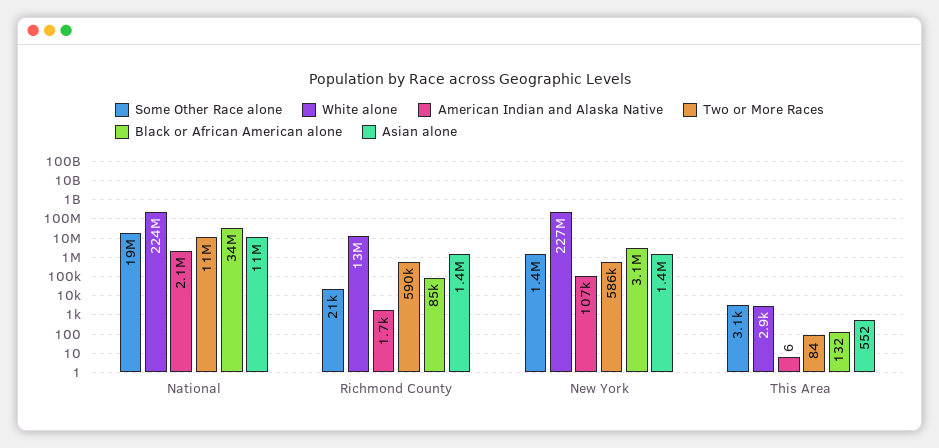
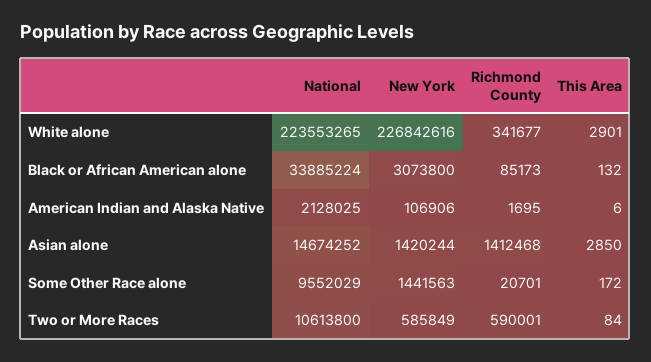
  {
    "Some Other Race alone": {
-     "National": 19000000,
+     "National": 9552029,
      "Richmond County": 20701,
      "New York": 1441563,
-     "This Area": 3100
+     "This Area": 172
    },
    "White alone": {
      "National": 223553265,
-     "Richmond County": 13000000,
+     "Richmond County": 341677,
      "New York": 226842616,
      "This Area": 2901
    },
    "American Indian and Alaska Native": {
      "National": 2128025,
      "Richmond County": 1695,
      "New York": 106906,
      "This Area": 6
    },
    "Two or More Races": {
      "National": 10613800,
      "Richmond County": 590001,
      "New York": 585849,
      "This Area": 84
    },
    "Black or African American alone": {
      "National": 33885224,
      "Richmond County": 85173,
      "New York": 3073800,
      "This Area": 132
    },
    "Asian alone": {
-     "National": 11000000,
+     "National": 14674252,
      "Richmond County": 1412468,
      "New York": 1420244,
-     "This Area": 552
+     "This Area": 2850
    }
  }

